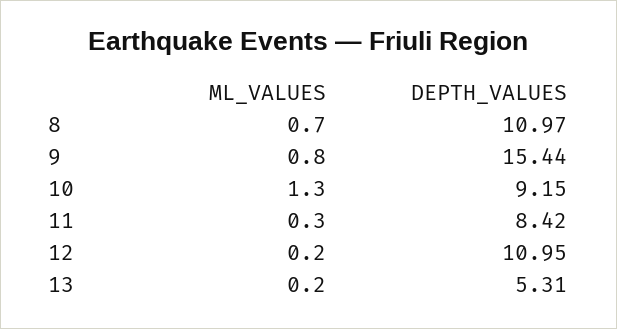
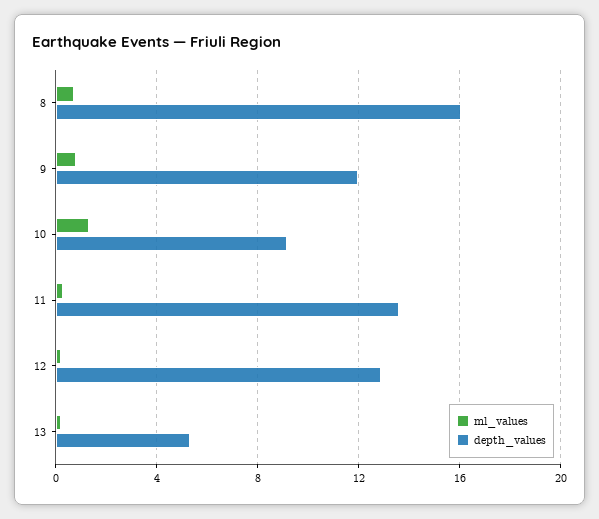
  {
    "ML_VALUES": {
      "8": 0.7,
      "9": 0.8,
      "10": 1.3,
      "11": 0.3,
      "12": 0.2,
      "13": 0.2
    },
    "DEPTH_VALUES": {
-     "8": 10.97,
+     "8": 16,
-     "9": 15.44,
+     "9": 12,
      "10": 9.15,
-     "11": 8.42,
+     "11": 13.5,
-     "12": 10.95,
+     "12": 13,
      "13": 5.31
    }
  }

